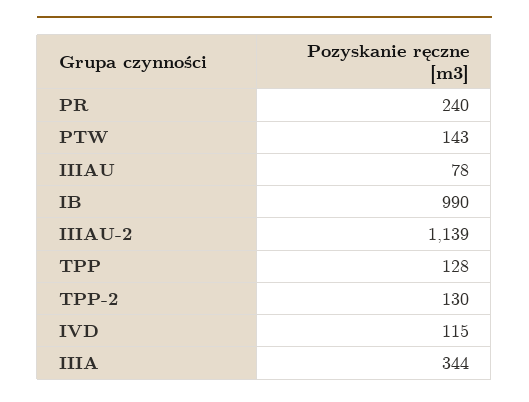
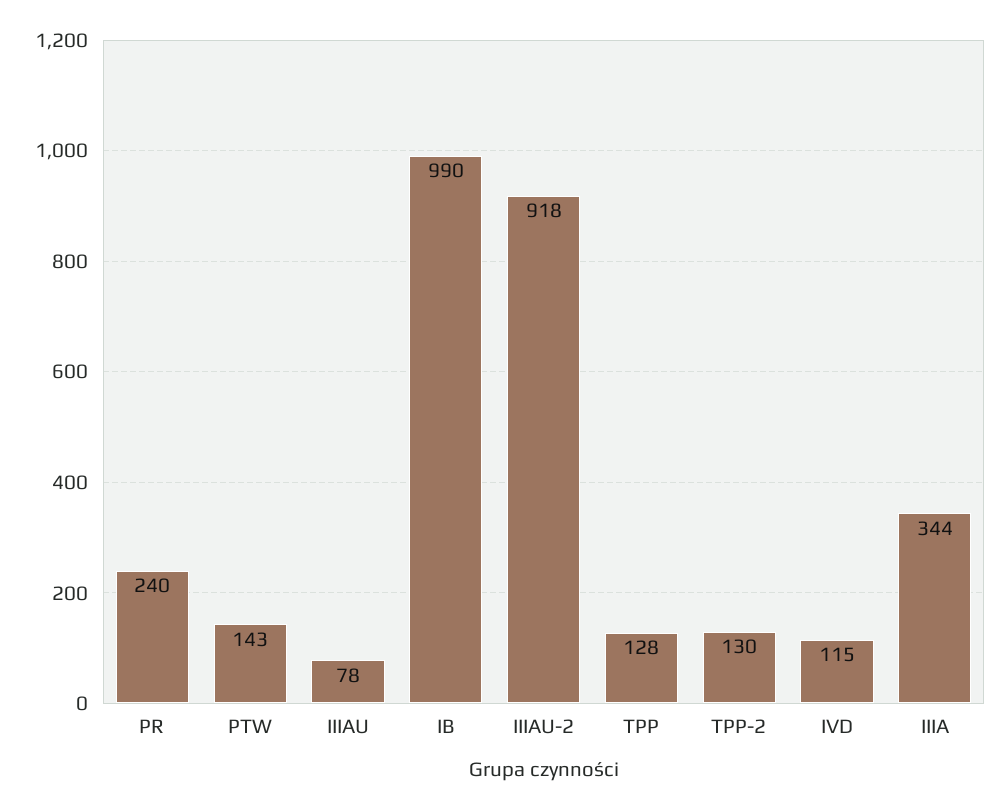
  {
    "PR": 240,
    "PTW": 143,
    "IIIAU": 78,
    "IB": 990,
-   "IIIAU-2": 1139,
+   "IIIAU-2": 918,
    "TPP": 128,
    "TPP-2": 130,
    "IVD": 115,
    "IIIA": 344
  }

